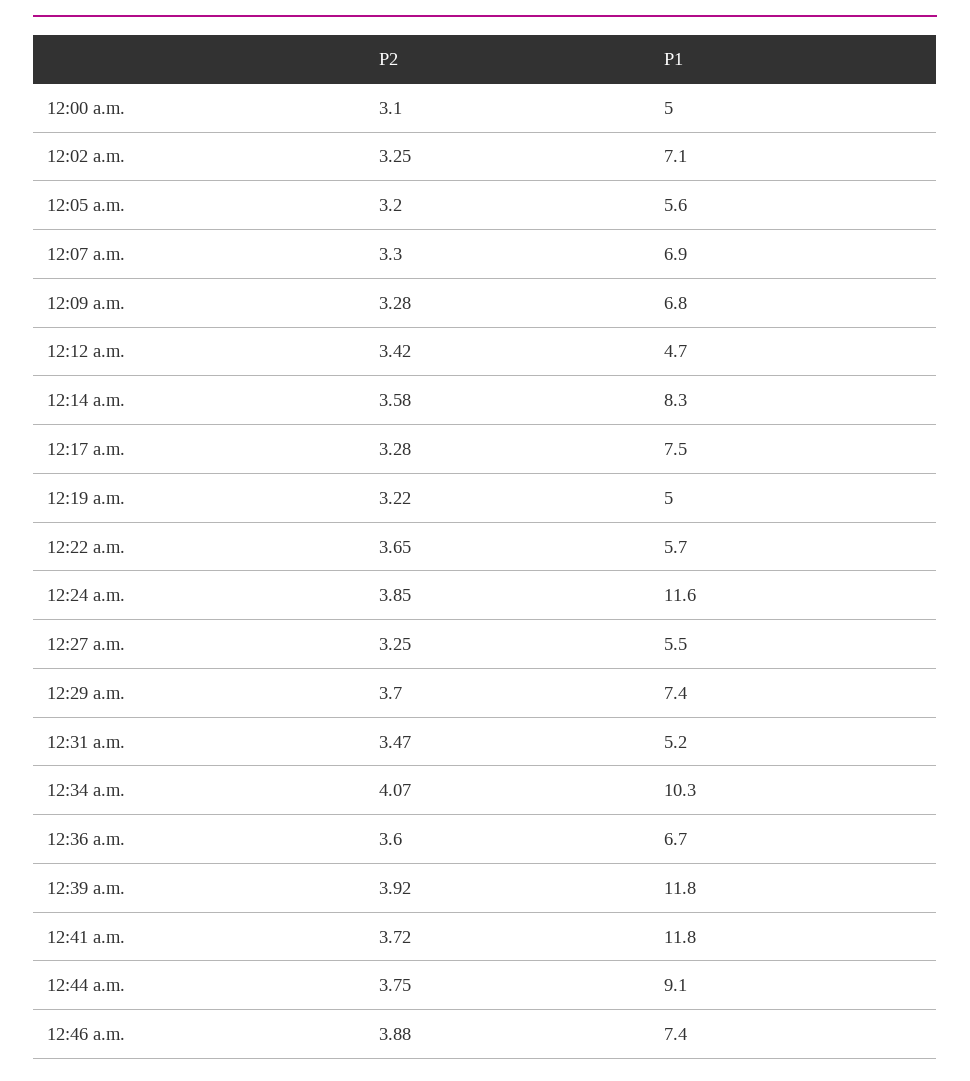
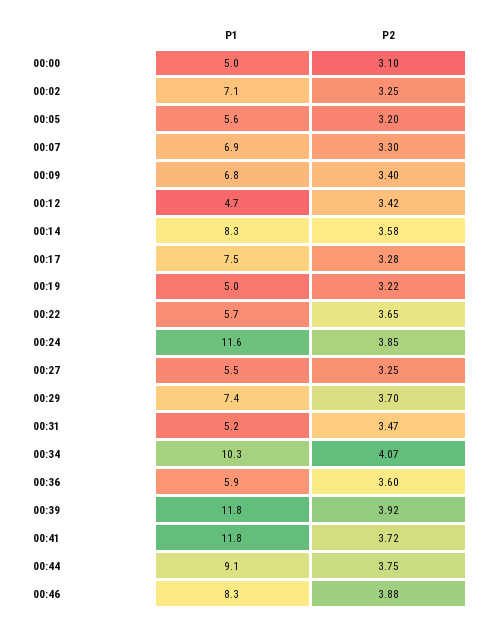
  {
    "P2": {
      "12:00 a.m.": 3.1,
      "12:02 a.m.": 3.25,
      "12:05 a.m.": 3.2,
      "12:07 a.m.": 3.3,
-     "12:09 a.m.": 3.28,
+     "12:09 a.m.": 3.4,
      "12:12 a.m.": 3.42,
      "12:14 a.m.": 3.58,
      "12:17 a.m.": 3.28,
      "12:19 a.m.": 3.22,
      "12:22 a.m.": 3.65,
      "12:24 a.m.": 3.85,
      "12:27 a.m.": 3.25,
      "12:29 a.m.": 3.7,
      "12:31 a.m.": 3.47,
      "12:34 a.m.": 4.07,
      "12:36 a.m.": 3.6,
      "12:39 a.m.": 3.92,
      "12:41 a.m.": 3.72,
      "12:44 a.m.": 3.75,
      "12:46 a.m.": 3.88
    },
    "P1": {
      "12:00 a.m.": 5,
      "12:02 a.m.": 7.1,
      "12:05 a.m.": 5.6,
      "12:07 a.m.": 6.9,
      "12:09 a.m.": 6.8,
      "12:12 a.m.": 4.7,
      "12:14 a.m.": 8.3,
      "12:17 a.m.": 7.5,
      "12:19 a.m.": 5,
      "12:22 a.m.": 5.7,
      "12:24 a.m.": 11.6,
      "12:27 a.m.": 5.5,
      "12:29 a.m.": 7.4,
      "12:31 a.m.": 5.2,
      "12:34 a.m.": 10.3,
-     "12:36 a.m.": 6.7,
+     "12:36 a.m.": 5.9,
      "12:39 a.m.": 11.8,
      "12:41 a.m.": 11.8,
      "12:44 a.m.": 9.1,
-     "12:46 a.m.": 7.4
+     "12:46 a.m.": 8.3
    }
  }

